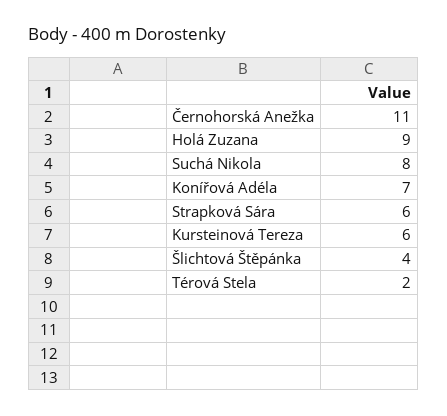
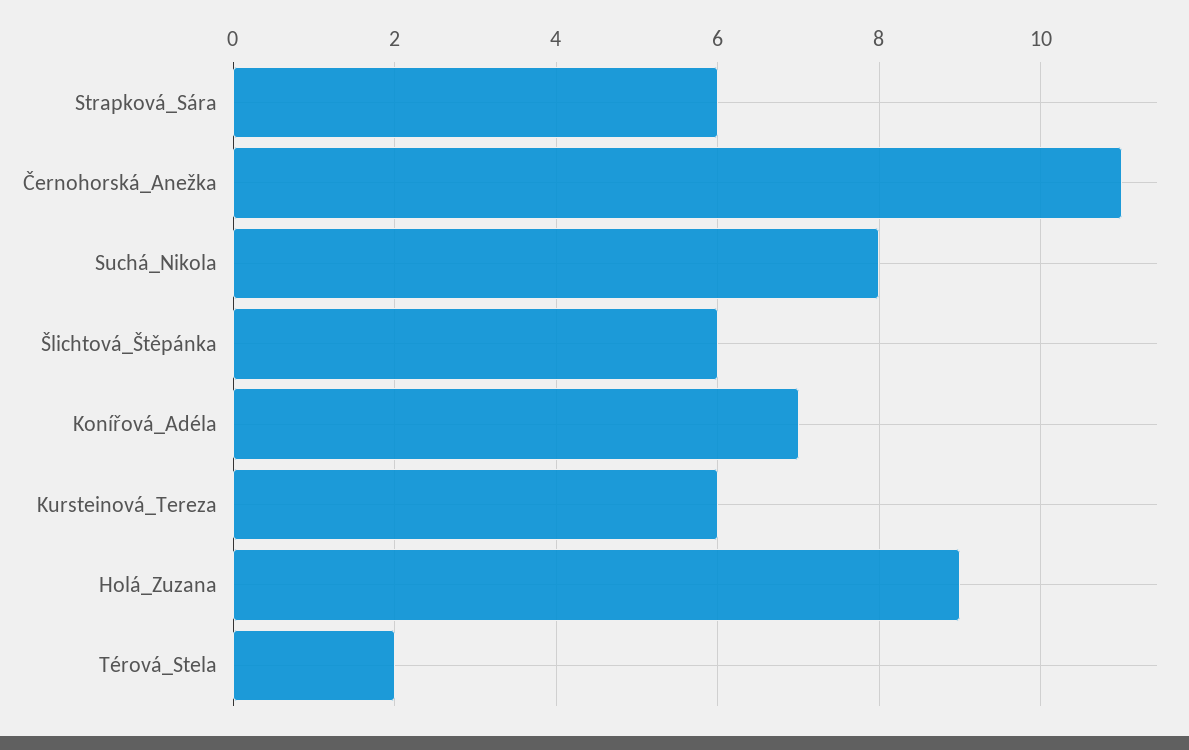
  {
    "Černohorská Anežka": 11,
    "Holá Zuzana": 9,
    "Suchá Nikola": 8,
    "Konířová Adéla": 7,
    "Strapková Sára": 6,
    "Kursteinová Tereza": 6,
-   "Šlichtová Štěpánka": 4,
+   "Šlichtová Štěpánka": 6,
    "Térová Stela": 2
  }

